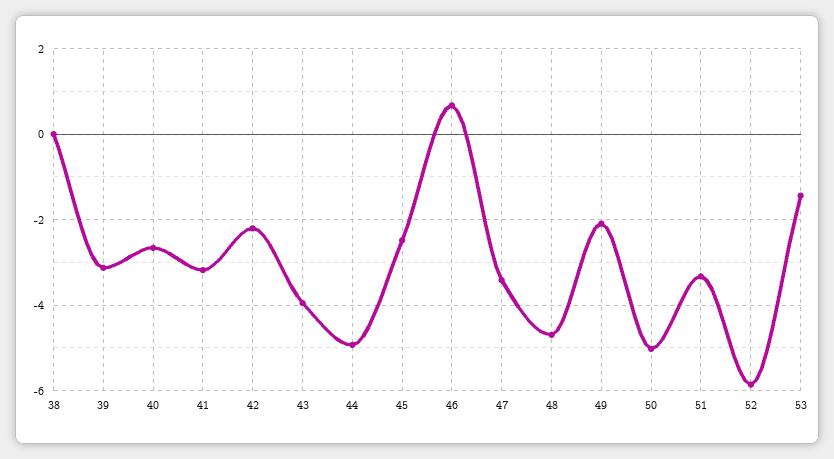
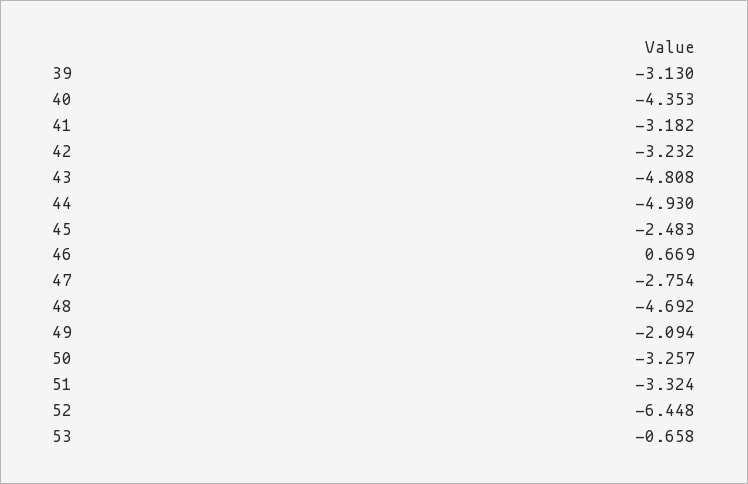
  {
-   "38": 0,
    "39": -3.13,
-   "40": -2.6,
+   "40": -4.353,
    "41": -3.182,
-   "42": -2.2,
+   "42": -3.232,
-   "43": -4,
+   "43": -4.808,
    "44": -4.93,
    "45": -2.483,
    "46": 0.669,
-   "47": -3.4,
+   "47": -2.754,
    "48": -4.692,
    "49": -2.094,
-   "50": -5,
+   "50": -3.257,
    "51": -3.324,
-   "52": -5.8,
+   "52": -6.448,
-   "53": -1.4
+   "53": -0.658
  }

